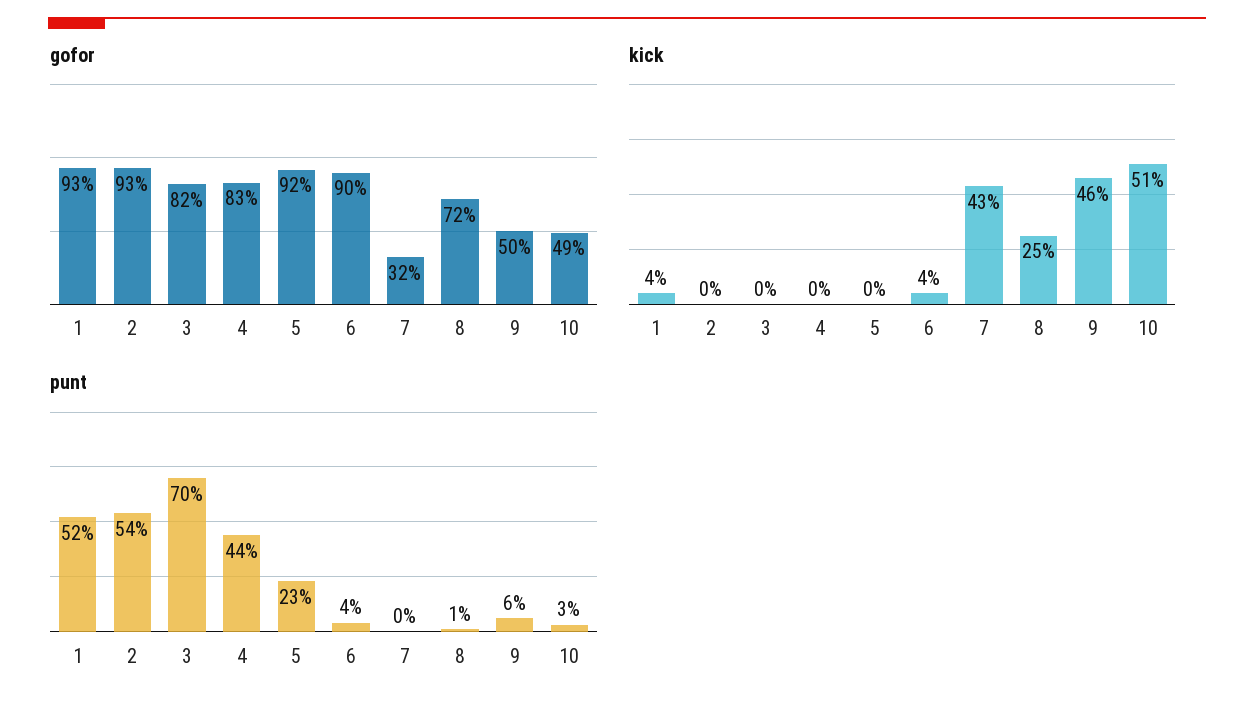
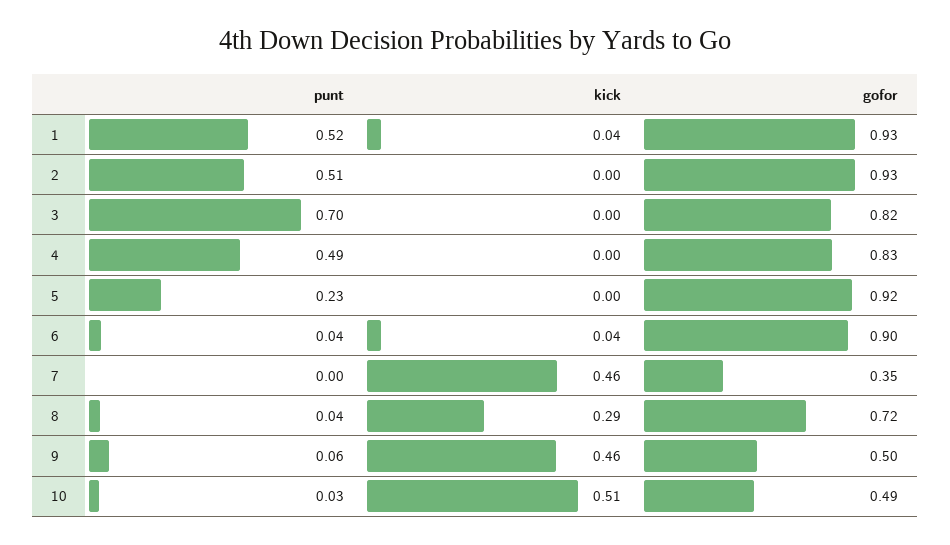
  {
    "gofor": {
      "1": 0.93,
      "2": 0.93,
      "3": 0.82,
      "4": 0.83,
      "5": 0.92,
      "6": 0.9,
-     "7": 0.32,
+     "7": 0.35,
      "8": 0.72,
      "9": 0.5,
      "10": 0.49
    },
    "kick": {
      "1": 0.04,
      "2": 0,
      "3": 0,
      "4": 0,
      "5": 0,
      "6": 0.04,
-     "7": 0.43,
+     "7": 0.46,
-     "8": 0.25,
+     "8": 0.29,
      "9": 0.46,
      "10": 0.51
    },
    "punt": {
      "1": 0.52,
-     "2": 0.54,
+     "2": 0.51,
      "3": 0.7,
-     "4": 0.44,
+     "4": 0.49,
      "5": 0.23,
      "6": 0.04,
      "7": 0,
-     "8": 0.01,
+     "8": 0.04,
      "9": 0.06,
      "10": 0.03
    }
  }

